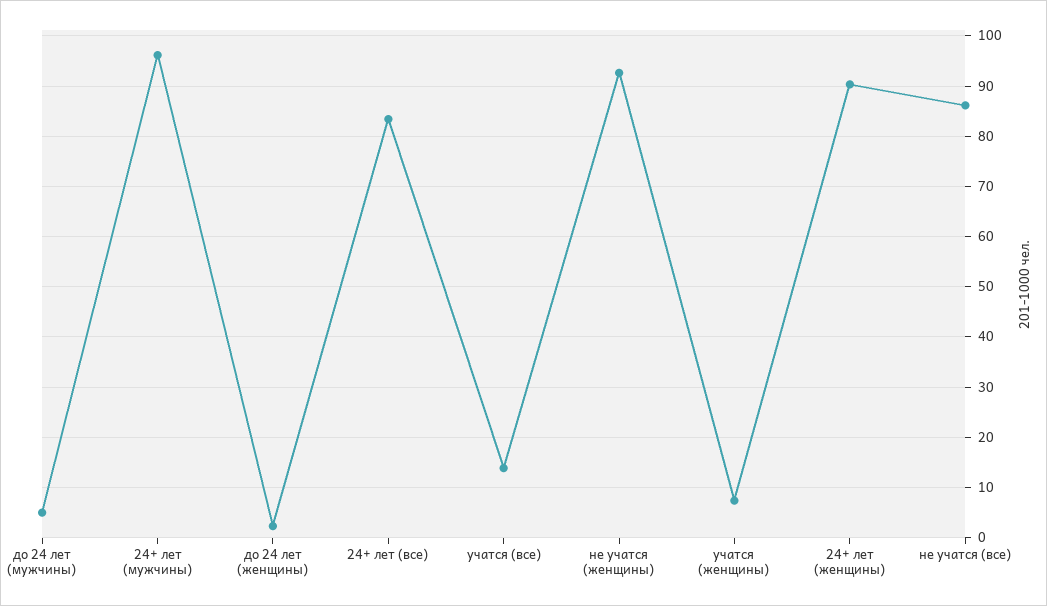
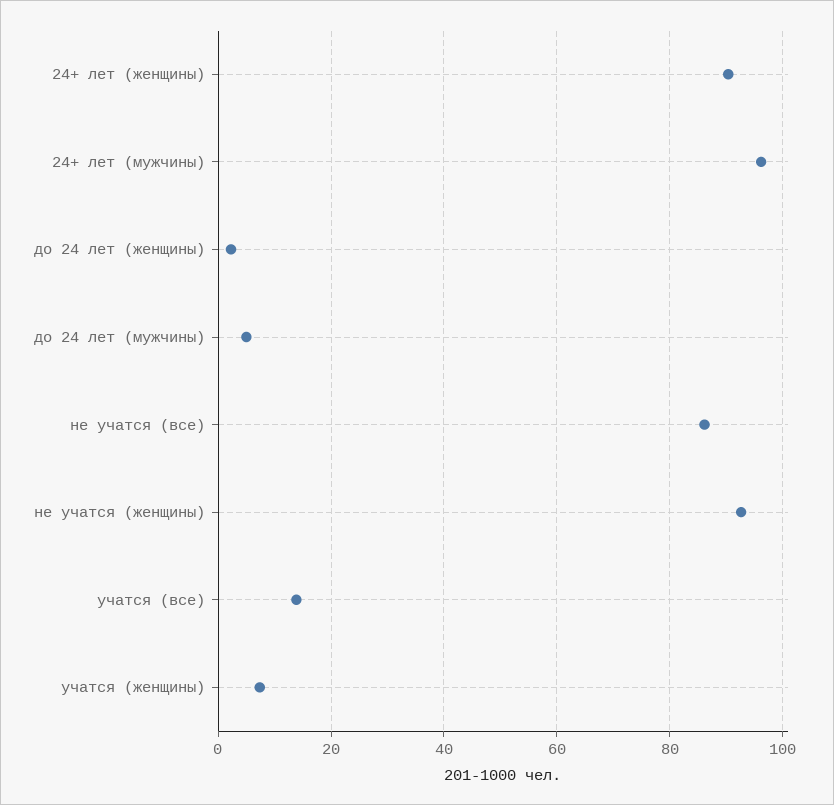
  {
    "до 24 лет (мужчины)": 4,
    "24+ лет (мужчины)": 96,
    "до 24 лет (женщины)": 2,
-   "24+ лет (все)": 84,
    "учатся (все)": 14,
    "не учатся (женщины)": 92,
    "учатся (женщины)": 8,
    "24+ лет (женщины)": 90,
    "не учатся (все)": 86
  }

